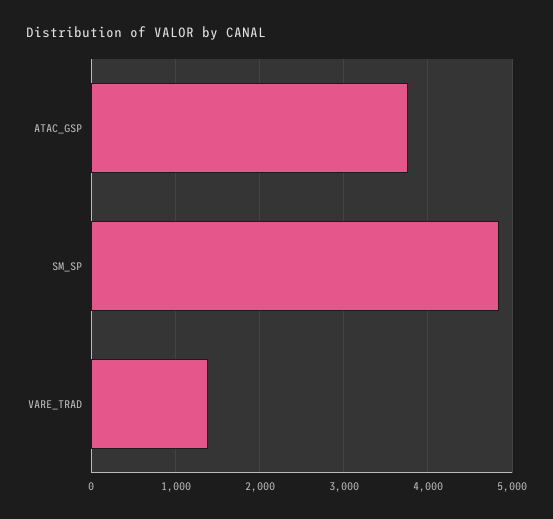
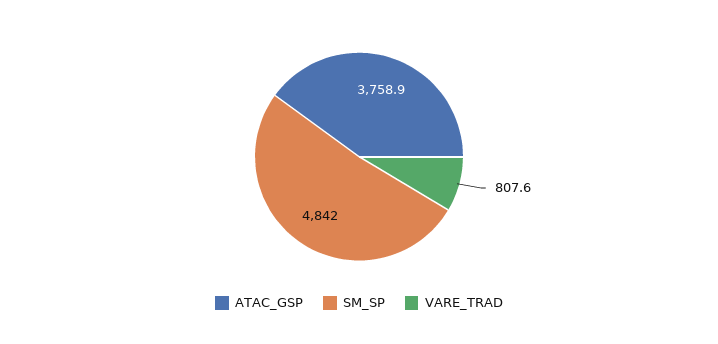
  {
    "ATAC_GSP": 3758.9,
    "SM_SP": 4842,
-   "VARE_TRAD": 1400
+   "VARE_TRAD": 807.6
  }

